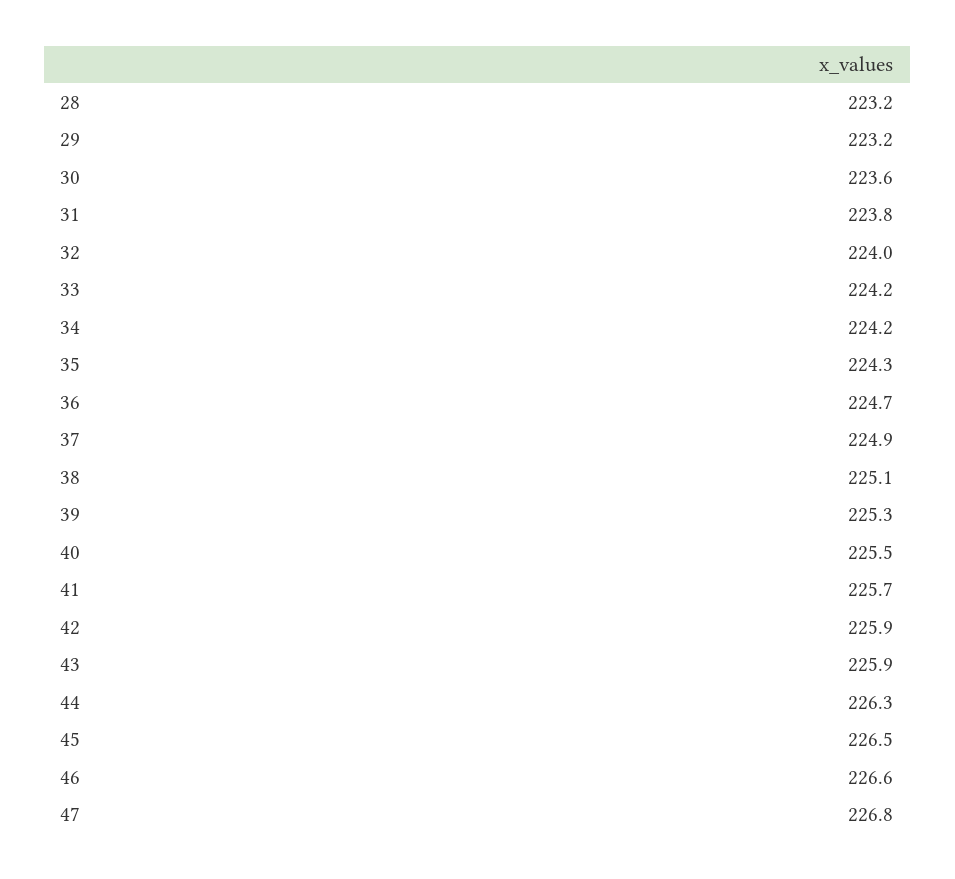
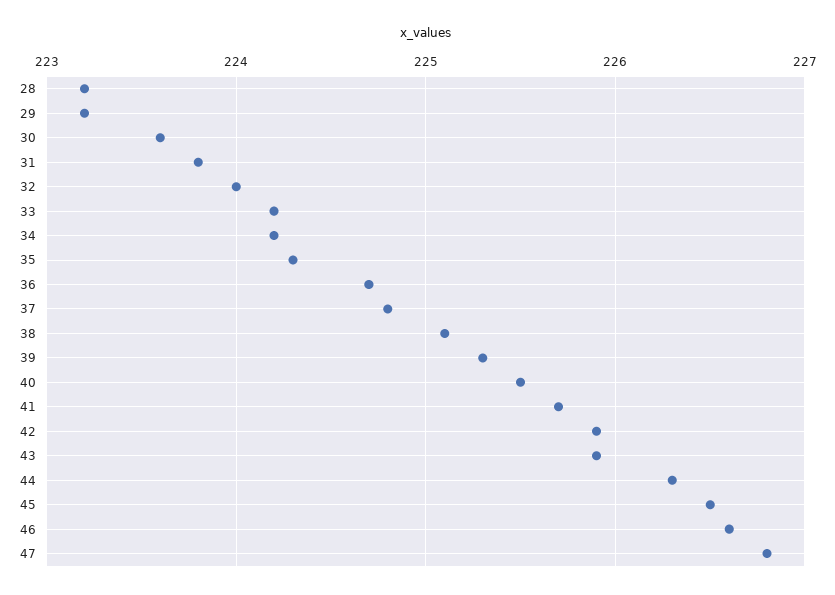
  {
    "28": 223.2,
    "29": 223.2,
    "30": 223.6,
    "31": 223.8,
    "32": 224,
    "33": 224.2,
    "34": 224.2,
    "35": 224.3,
    "36": 224.7,
-   "37": 224.9,
+   "37": 224.8,
    "38": 225.1,
    "39": 225.3,
    "40": 225.5,
    "41": 225.7,
    "42": 225.9,
    "43": 225.9,
    "44": 226.3,
    "45": 226.5,
    "46": 226.6,
    "47": 226.8
  }

